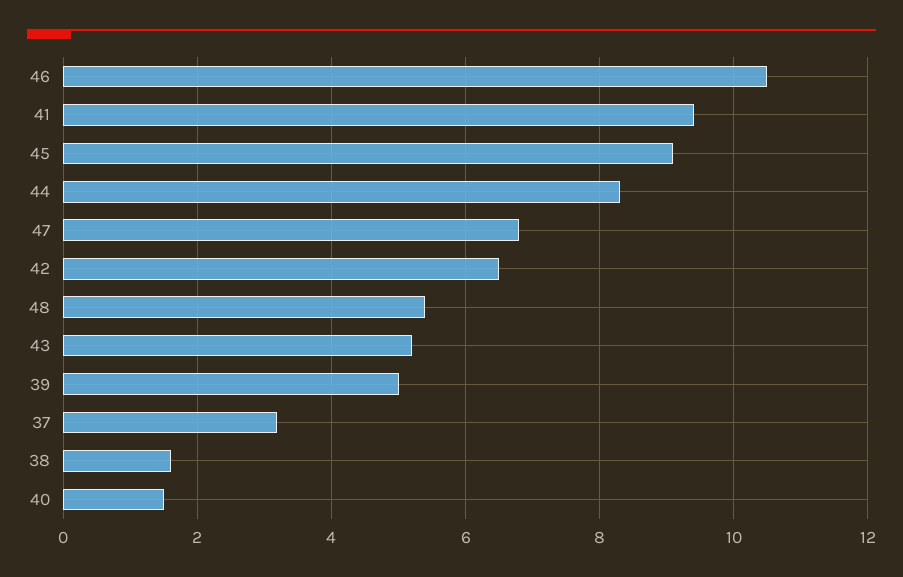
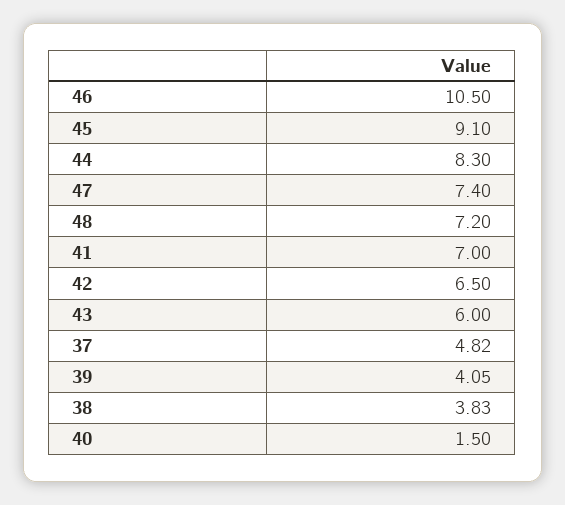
  {
    "46": 10.5,
-   "41": 9.4,
+   "41": 7,
    "45": 9.1,
    "44": 8.3,
-   "47": 6.8,
+   "47": 7.4,
    "42": 6.5,
-   "48": 5.4,
+   "48": 7.2,
-   "43": 5.2,
+   "43": 6,
-   "39": 5,
+   "39": 4.05,
-   "37": 3.2,
+   "37": 4.82,
-   "38": 1.6,
+   "38": 3.83,
    "40": 1.5
  }

